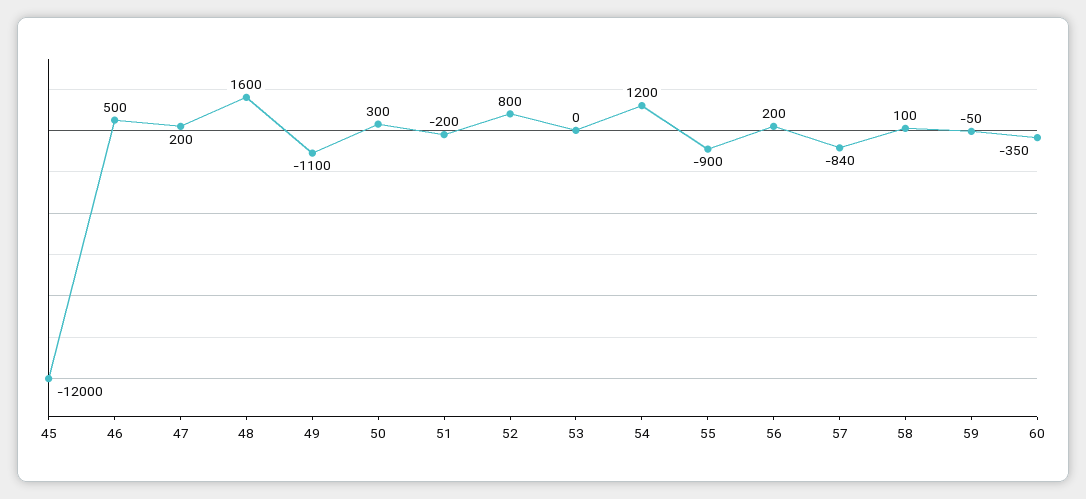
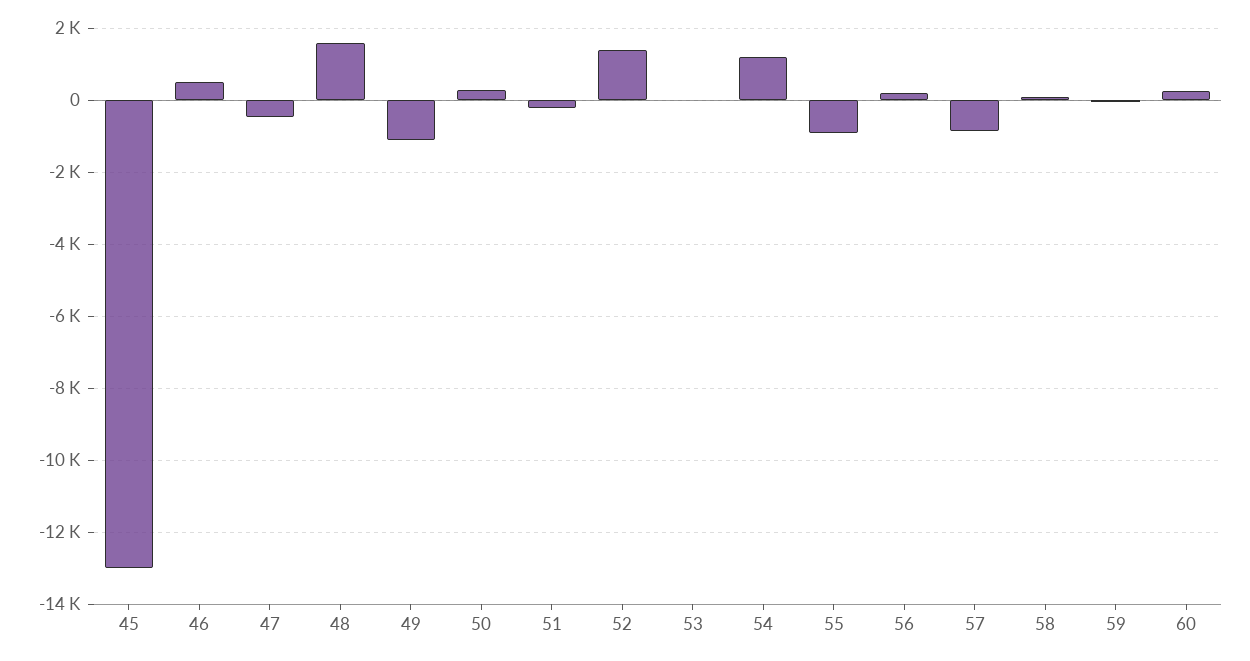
  {
-   "45": -12000,
+   "45": -13000,
    "46": 500,
-   "47": 200,
+   "47": -400,
    "48": 1600,
    "49": -1100,
    "50": 300,
    "51": -200,
-   "52": 800,
+   "52": 1400,
    "53": 0,
    "54": 1200,
    "55": -900,
    "56": 200,
    "57": -840,
    "58": 100,
    "59": -50,
-   "60": -350
+   "60": 200
  }

